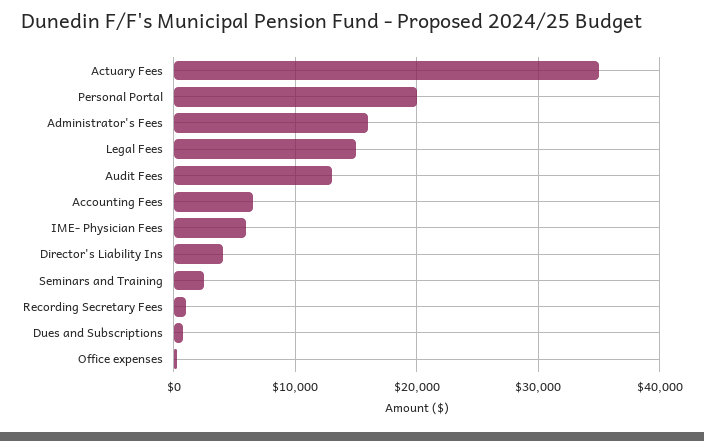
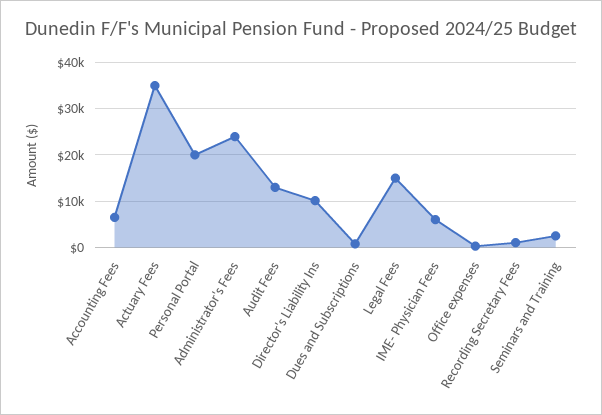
  {
    "Actuary Fees": 35000,
    "Personal Portal": 20000,
-   "Administrator's Fees": 16000,
+   "Administrator's Fees": 24000,
    "Legal Fees": 15000,
    "Audit Fees": 13000,
    "Accounting Fees": 7000,
    "IME- Physician Fees": 6000,
-   "Director's Liability Ins": 4000,
+   "Director's Liability Ins": 10000,
    "Seminars and Training": 3000,
    "Recording Secretary Fees": 1000,
    "Dues and Subscriptions": 1000,
    "Office expenses": 0
  }

